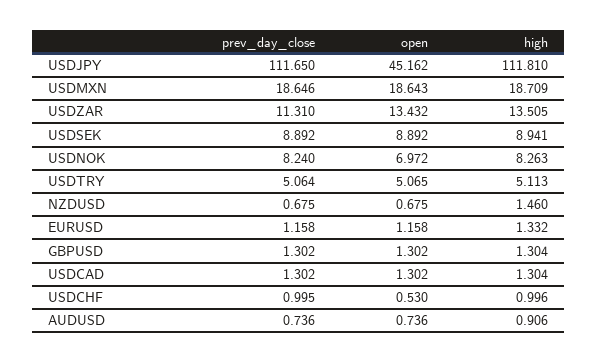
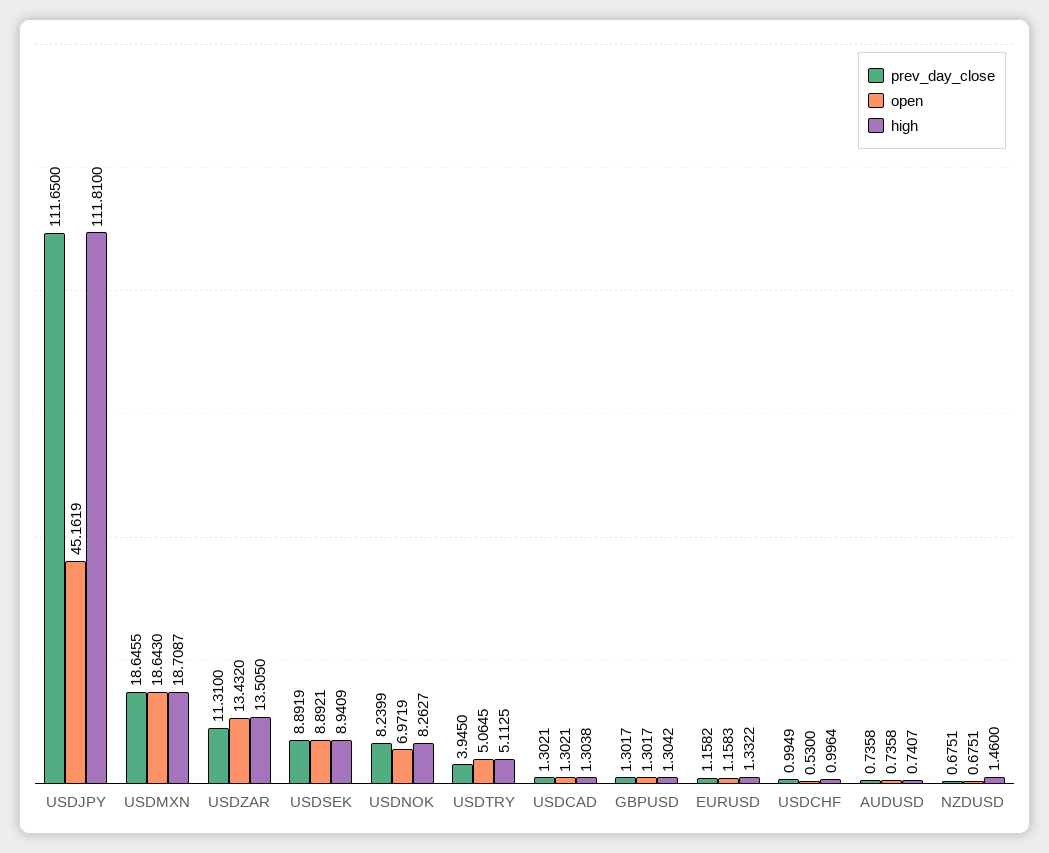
  {
    "prev_day_close": {
      "USDJPY": 111.65,
      "USDMXN": 18.6455,
      "USDZAR": 11.31,
      "USDSEK": 8.8919,
      "USDNOK": 8.2399,
-     "USDTRY": 5.064,
+     "USDTRY": 3.945,
      "NZDUSD": 0.6751,
      "EURUSD": 1.1582,
      "GBPUSD": 1.3017,
      "USDCAD": 1.3021,
      "USDCHF": 0.9949,
      "AUDUSD": 0.7358
    },
    "open": {
      "USDJPY": 45.1619,
      "USDMXN": 18.643,
      "USDZAR": 13.432,
      "USDSEK": 8.8921,
      "USDNOK": 6.9719,
      "USDTRY": 5.0645,
      "NZDUSD": 0.6751,
      "EURUSD": 1.1583,
      "GBPUSD": 1.3017,
      "USDCAD": 1.3021,
      "USDCHF": 0.53,
      "AUDUSD": 0.7358
    },
    "high": {
      "USDJPY": 111.81,
      "USDMXN": 18.7087,
      "USDZAR": 13.505,
      "USDSEK": 8.9409,
      "USDNOK": 8.2627,
      "USDTRY": 5.1125,
      "NZDUSD": 1.46,
      "EURUSD": 1.3322,
      "GBPUSD": 1.3042,
      "USDCAD": 1.3038,
      "USDCHF": 0.9964,
-     "AUDUSD": 0.906
+     "AUDUSD": 0.7407
    }
  }

